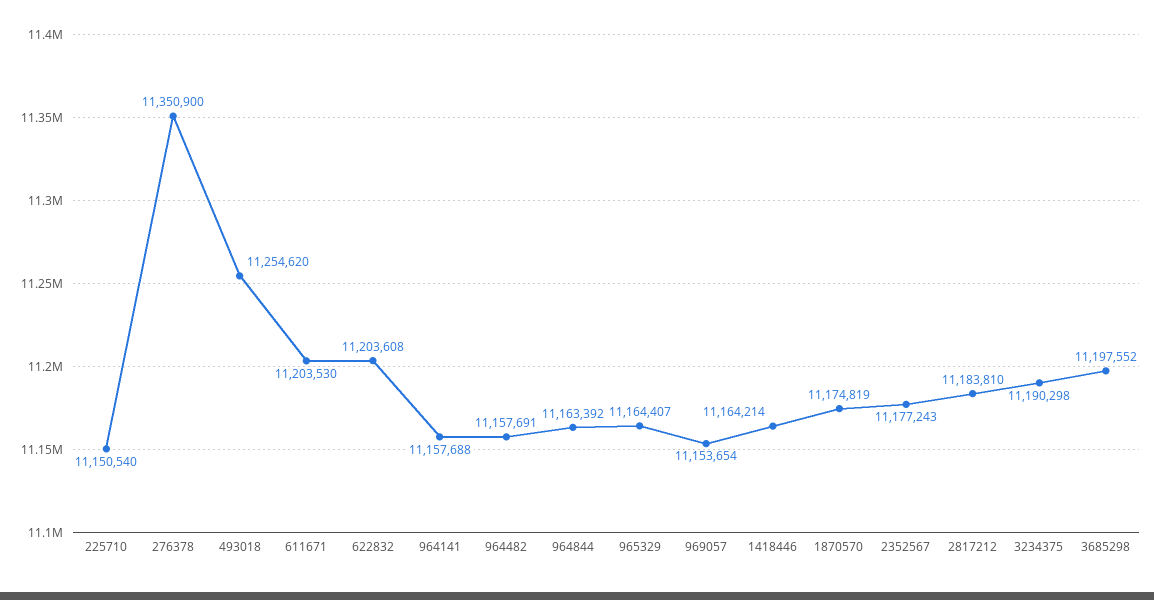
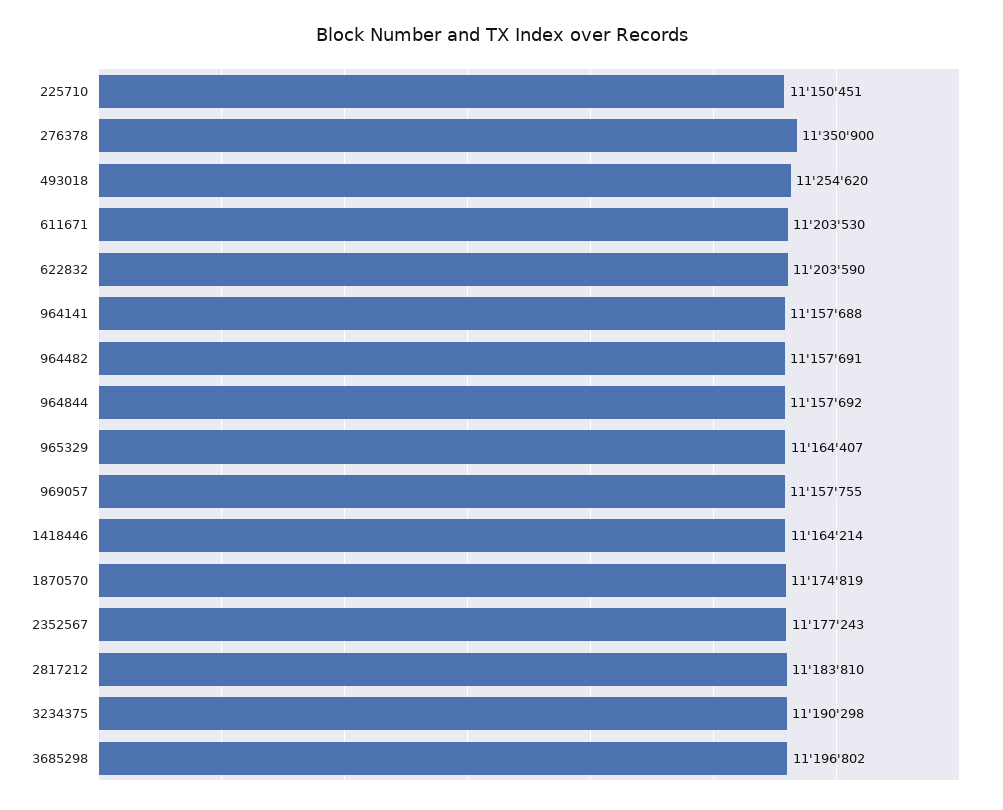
  {
-   "225710": 11150540,
+   "225710": 11150451,
    "276378": 11350900,
    "493018": 11254620,
    "611671": 11203530,
-   "622832": 11203608,
+   "622832": 11203590,
    "964141": 11157688,
    "964482": 11157691,
-   "964844": 11163392,
+   "964844": 11157692,
    "965329": 11164407,
-   "969057": 11153654,
+   "969057": 11157755,
    "1418446": 11164214,
    "1870570": 11174819,
    "2352567": 11177243,
    "2817212": 11183810,
    "3234375": 11190298,
-   "3685298": 11197552
+   "3685298": 11196802
  }

